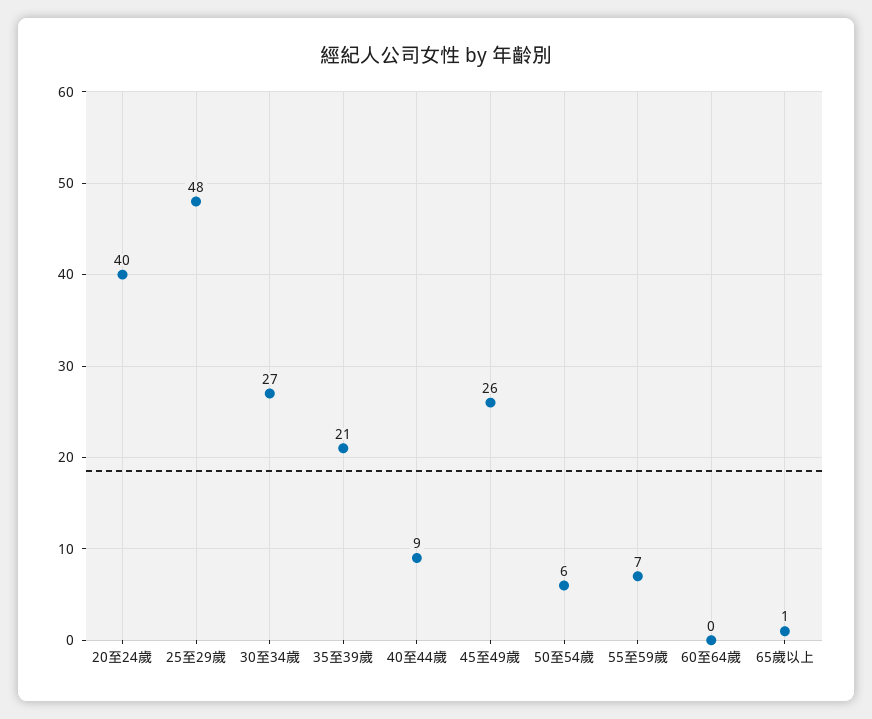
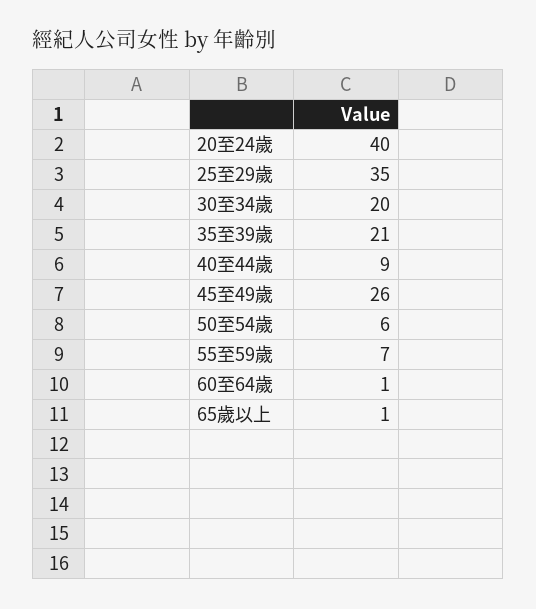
  {
    "20至24歲": 40,
-   "25至29歲": 48,
+   "25至29歲": 35,
-   "30至34歲": 27,
+   "30至34歲": 20,
    "35至39歲": 21,
    "40至44歲": 9,
    "45至49歲": 26,
    "50至54歲": 6,
    "55至59歲": 7,
-   "60至64歲": 0,
+   "60至64歲": 1,
    "65歲以上": 1
  }

